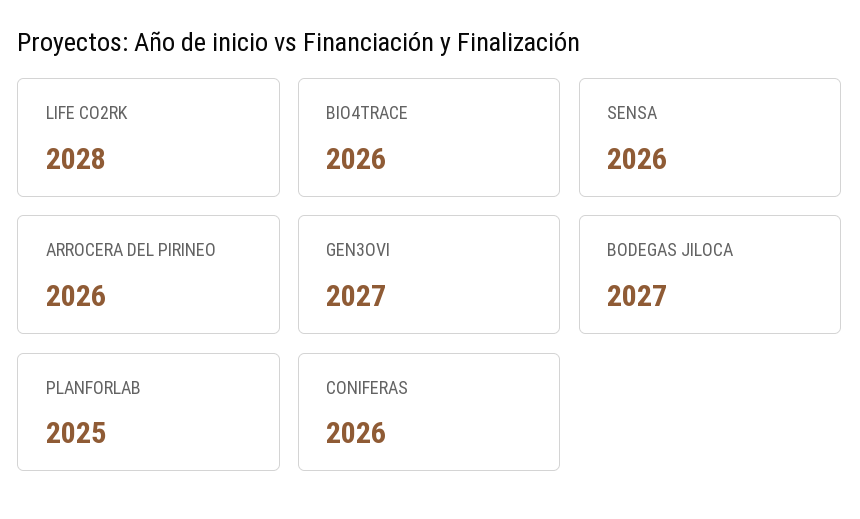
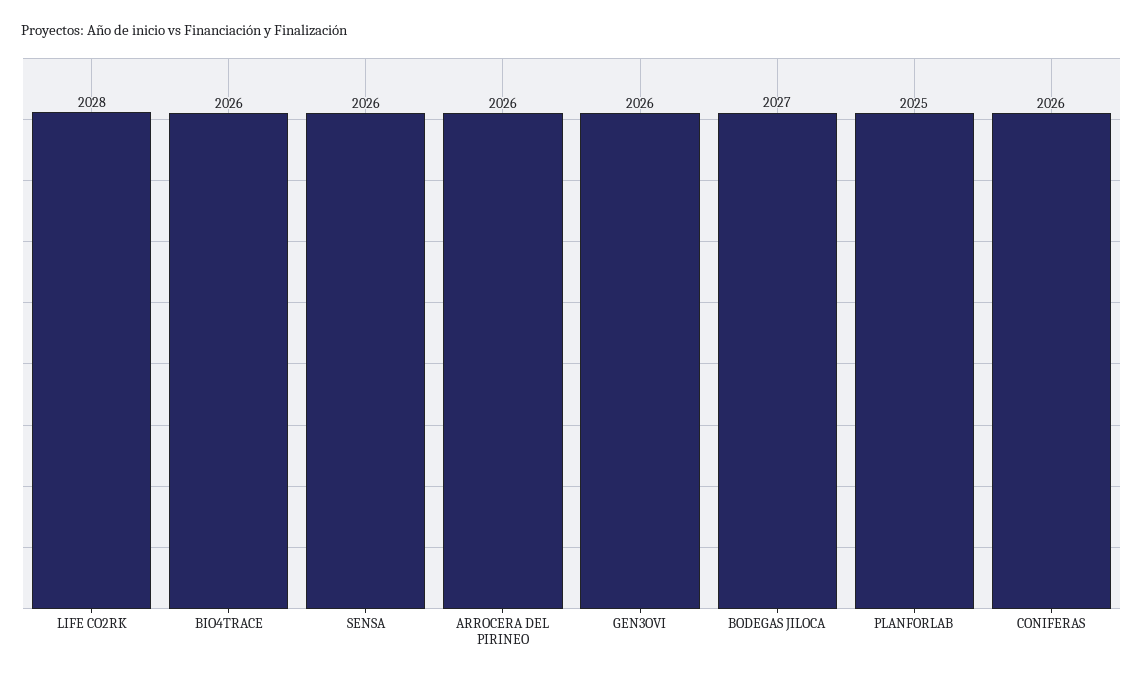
  {
    "LIFE CO2RK": 2028,
    "BIO4TRACE": 2026,
    "SENSA": 2026,
    "ARROCERA DEL PIRINEO": 2026,
-   "GEN3OVI": 2027,
+   "GEN3OVI": 2026,
    "BODEGAS JILOCA": 2027,
    "PLANFORLAB": 2025,
    "CONIFERAS": 2026
  }

